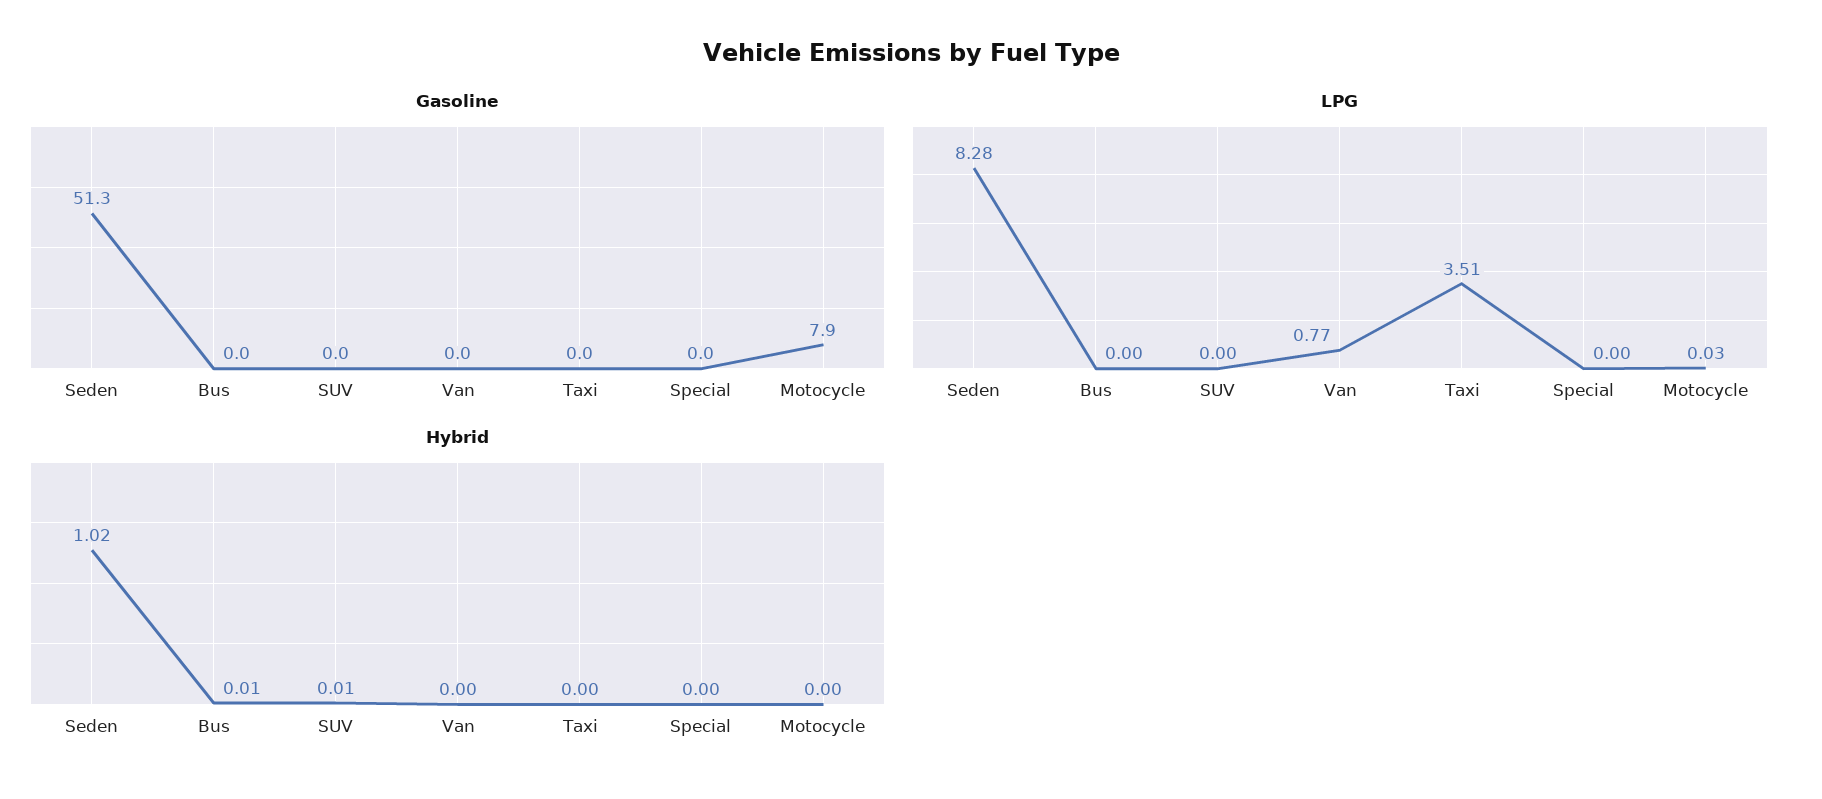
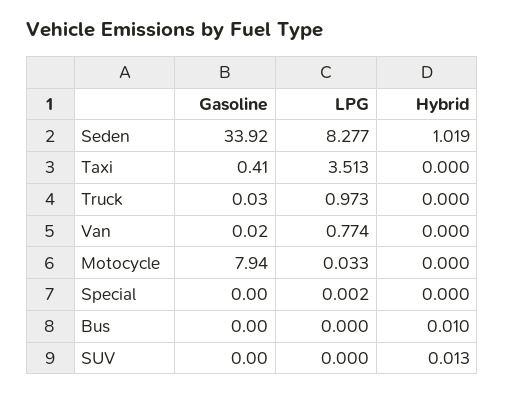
  {
    "Gasoline": {
-     "Seden": 51.3,
+     "Seden": 33.92,
      "Bus": 0,
      "SUV": 0,
      "Van": 0.02,
-     "Taxi": 0,
+     "Taxi": 0.41,
      "Special": 0,
-     "Motocycle": 7.94
+     "Motocycle": 7.94,
+     "Truck": 0.03
    },
    "LPG": {
      "Seden": 8.277,
      "Bus": 0,
      "SUV": 0,
      "Van": 0.774,
      "Taxi": 3.513,
      "Special": 0.002,
-     "Motocycle": 0.033
+     "Motocycle": 0.033,
+     "Truck": 0.973
    },
    "Hybrid": {
      "Seden": 1.019,
      "Bus": 0.01,
      "SUV": 0.013,
      "Van": 0,
      "Taxi": 0,
      "Special": 0,
-     "Motocycle": 0
+     "Motocycle": 0,
+     "Truck": 0
    }
  }

